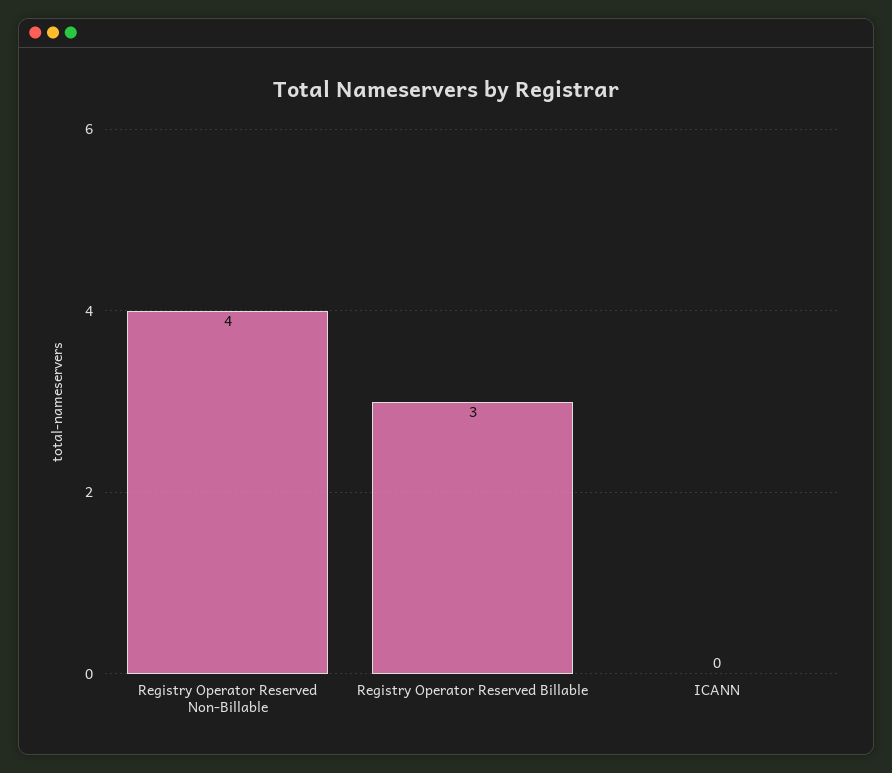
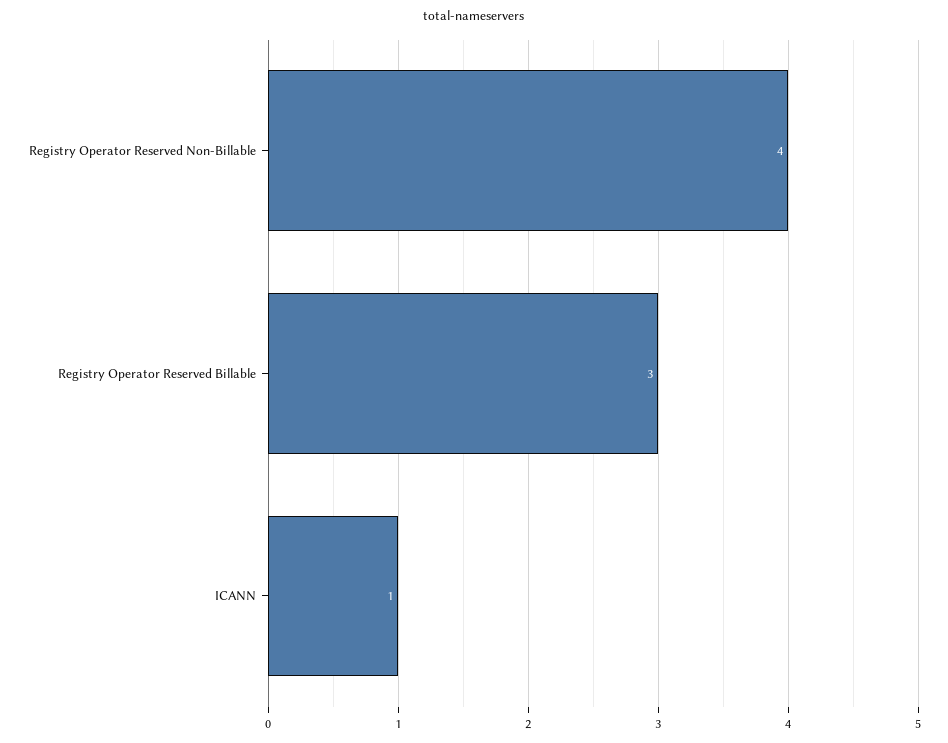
  {
    "Registry Operator Reserved Non-Billable": 4,
    "Registry Operator Reserved Billable": 3,
-   "ICANN": 0
+   "ICANN": 1
  }

